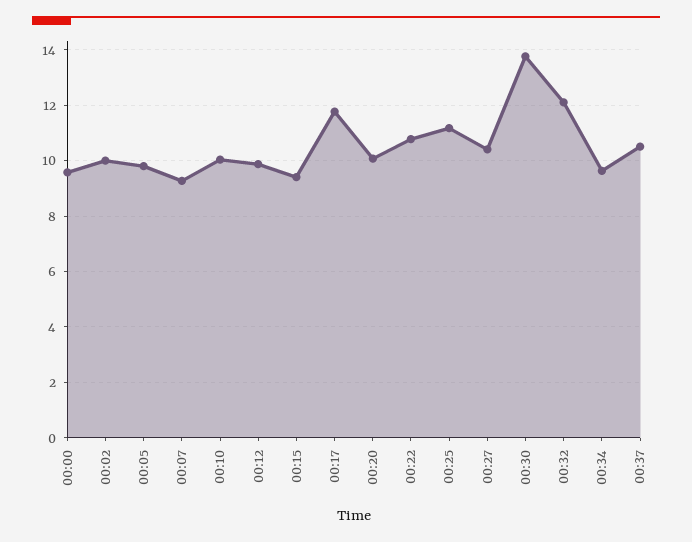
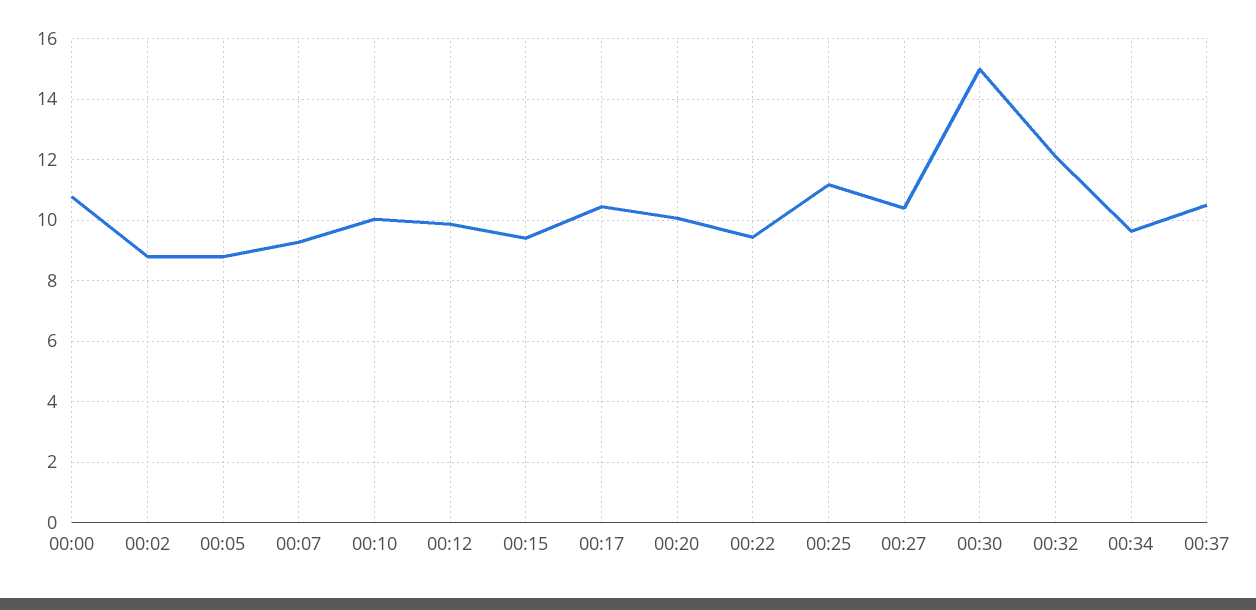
  {
-   "00:00": 9.5,
+   "00:00": 10.8,
-   "00:02": 10,
+   "00:02": 8.8,
-   "00:05": 9.75,
+   "00:05": 8.8,
    "00:07": 9.2,
    "00:10": 10,
    "00:12": 9.8,
    "00:15": 9.4,
-   "00:17": 11.75,
+   "00:17": 10.4,
    "00:20": 10,
-   "00:22": 10.75,
+   "00:22": 9.4,
    "00:25": 11.2,
    "00:27": 10.4,
-   "00:30": 13.75,
+   "00:30": 15,
    "00:32": 12.2,
    "00:34": 9.6,
    "00:37": 10.6
  }

